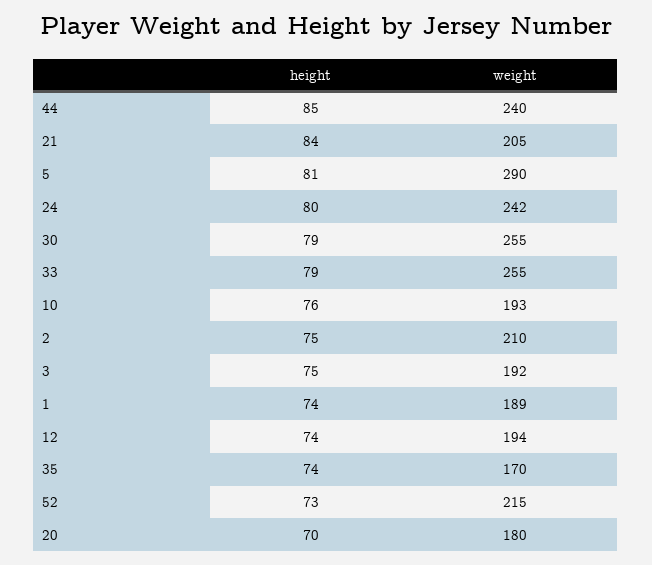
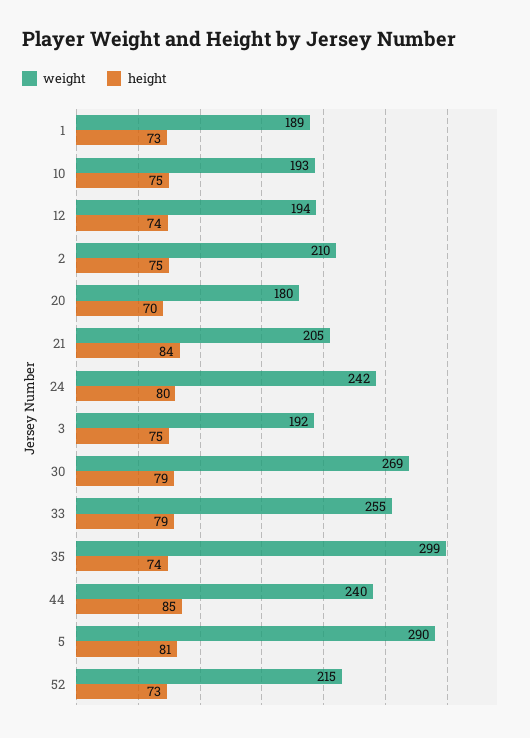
  {
    "height": {
      "44": 85,
      "21": 84,
      "5": 81,
      "24": 80,
      "30": 79,
      "33": 79,
-     "10": 76,
+     "10": 75,
      "2": 75,
      "3": 75,
-     "1": 74,
+     "1": 73,
      "12": 74,
      "35": 74,
      "52": 73,
      "20": 70
    },
    "weight": {
      "44": 240,
      "21": 205,
      "5": 290,
      "24": 242,
-     "30": 255,
+     "30": 269,
      "33": 255,
      "10": 193,
      "2": 210,
      "3": 192,
      "1": 189,
      "12": 194,
-     "35": 170,
+     "35": 299,
      "52": 215,
      "20": 180
    }
  }

